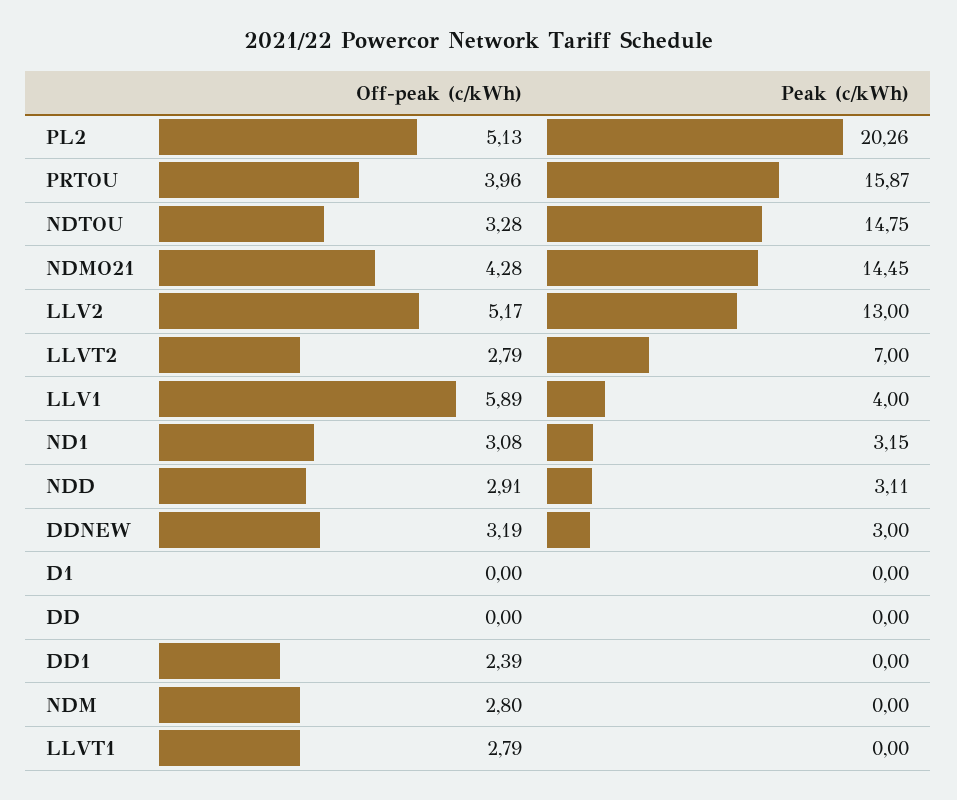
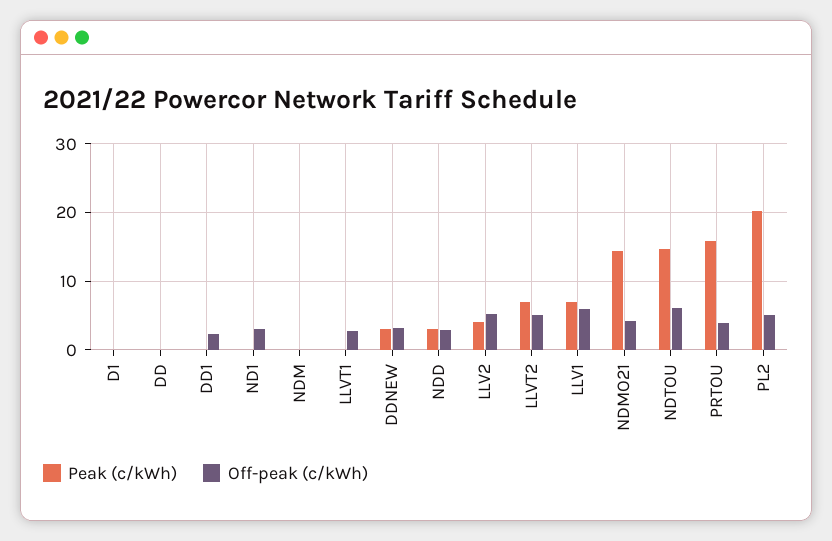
  {
    "Off-peak (c/kWh)": {
      "PL2": 5.13,
      "PRTOU": 3.96,
-     "NDTOU": 3.28,
+     "NDTOU": 6,
      "NDMO21": 4.28,
      "LLV2": 5.17,
-     "LLVT2": 2.79,
+     "LLVT2": 5,
      "LLV1": 5.89,
      "ND1": 3.08,
      "NDD": 2.91,
      "DDNEW": 3.19,
      "D1": 0,
      "DD": 0,
      "DD1": 2.39,
-     "NDM": 2.8,
+     "NDM": 0,
      "LLVT1": 2.79
    },
    "Peak (c/kWh)": {
      "PL2": 20.26,
      "PRTOU": 15.87,
      "NDTOU": 14.75,
      "NDMO21": 14.45,
-     "LLV2": 13,
+     "LLV2": 4,
      "LLVT2": 7,
-     "LLV1": 4,
+     "LLV1": 7,
-     "ND1": 3.15,
+     "ND1": 0,
      "NDD": 3.11,
      "DDNEW": 3,
      "D1": 0,
      "DD": 0,
      "DD1": 0,
      "NDM": 0,
      "LLVT1": 0
    }
  }

